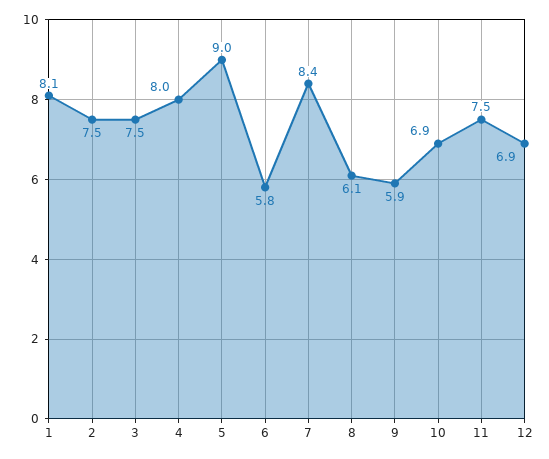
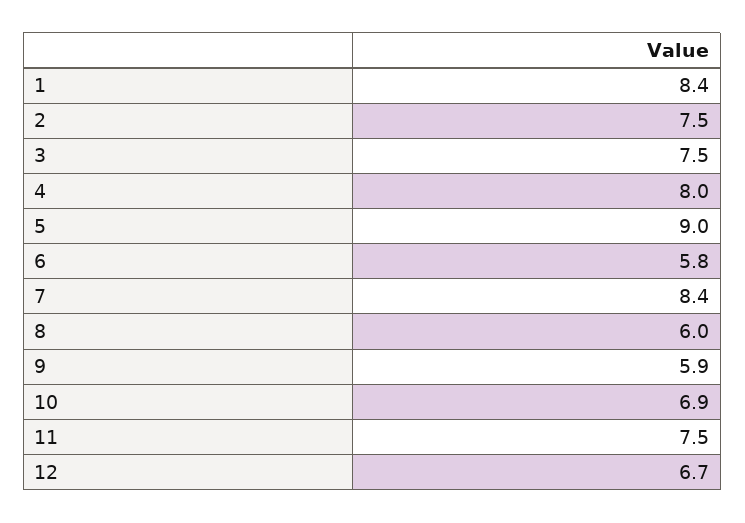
  {
-   "1": 8.1,
+   "1": 8.4,
    "2": 7.5,
    "3": 7.5,
    "4": 8,
    "5": 9,
    "6": 5.8,
    "7": 8.4,
-   "8": 6.1,
+   "8": 6,
    "9": 5.9,
    "10": 6.9,
    "11": 7.5,
-   "12": 6.9
+   "12": 6.7
  }

